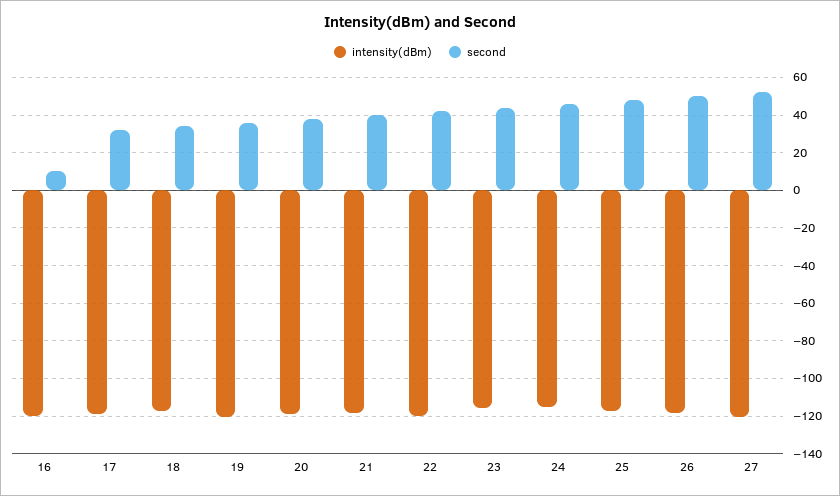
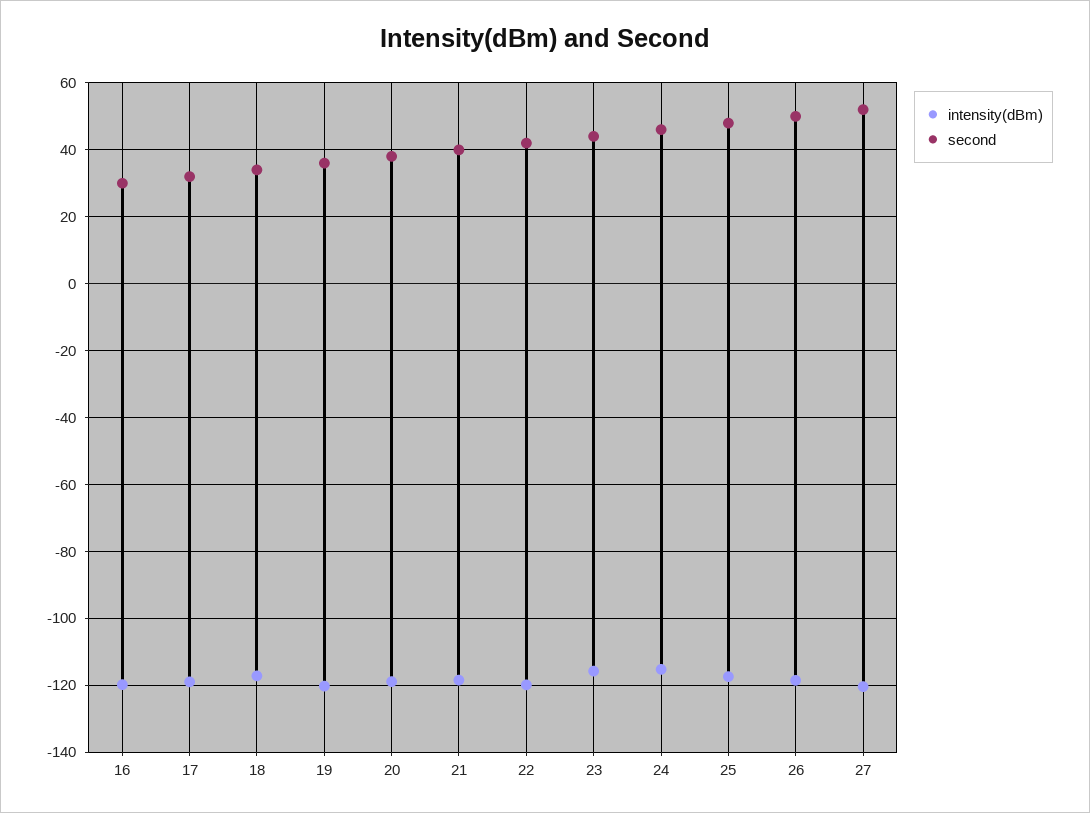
  {
    "intensity(dBm)": {
      "16": -120,
      "17": -120,
      "18": -118,
      "19": -120,
      "20": -118,
      "21": -118,
      "22": -120,
      "23": -116,
      "24": -116,
      "25": -118,
      "26": -118,
      "27": -120
    },
    "second": {
-     "16": 10,
+     "16": 30,
      "17": 32,
      "18": 34,
      "19": 36,
      "20": 38,
      "21": 40,
      "22": 42,
      "23": 44,
      "24": 46,
      "25": 48,
      "26": 50,
      "27": 52
    }
  }

